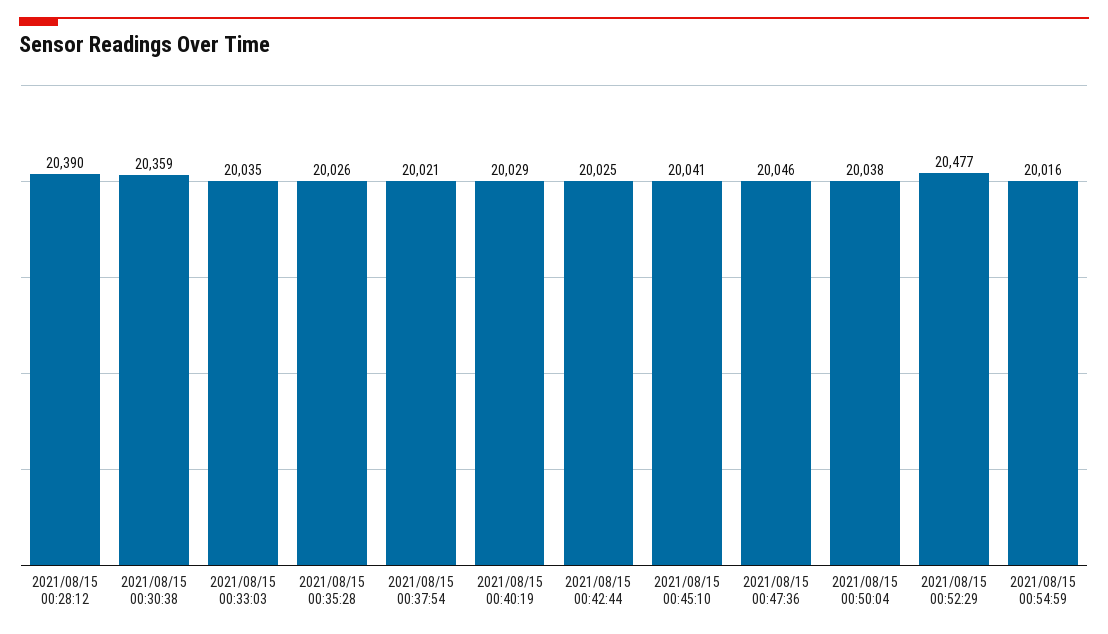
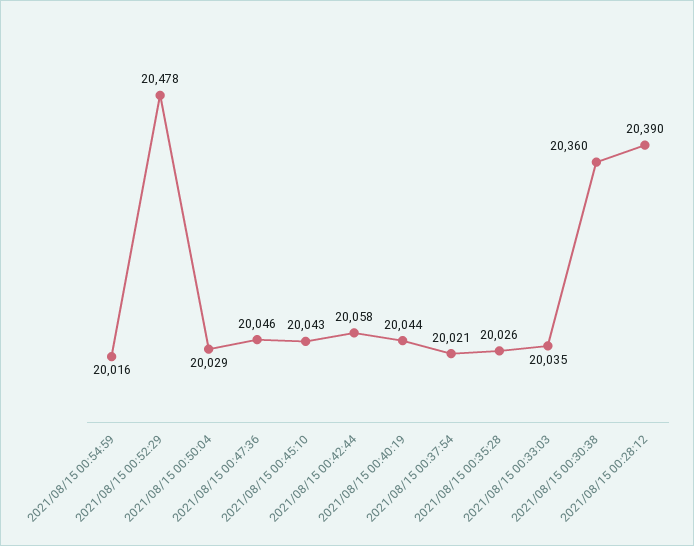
  {
    "2021/08/15 00:28:12": 20390,
-   "2021/08/15 00:30:38": 20359,
+   "2021/08/15 00:30:38": 20360,
    "2021/08/15 00:33:03": 20035,
    "2021/08/15 00:35:28": 20026,
    "2021/08/15 00:37:54": 20021,
-   "2021/08/15 00:40:19": 20029,
+   "2021/08/15 00:40:19": 20044,
-   "2021/08/15 00:42:44": 20025,
+   "2021/08/15 00:42:44": 20058,
-   "2021/08/15 00:45:10": 20041,
+   "2021/08/15 00:45:10": 20043,
    "2021/08/15 00:47:36": 20046,
-   "2021/08/15 00:50:04": 20038,
+   "2021/08/15 00:50:04": 20029,
-   "2021/08/15 00:52:29": 20477,
+   "2021/08/15 00:52:29": 20478,
    "2021/08/15 00:54:59": 20016
  }

